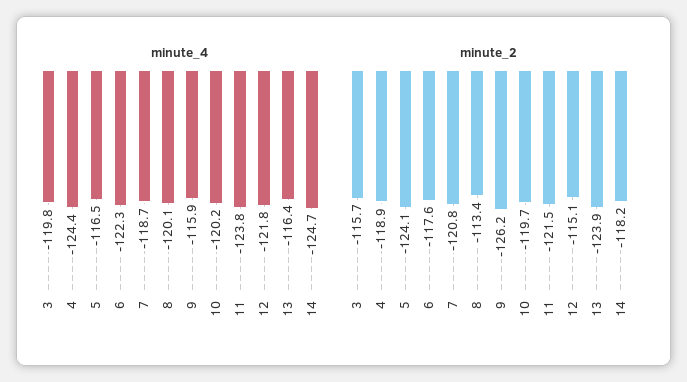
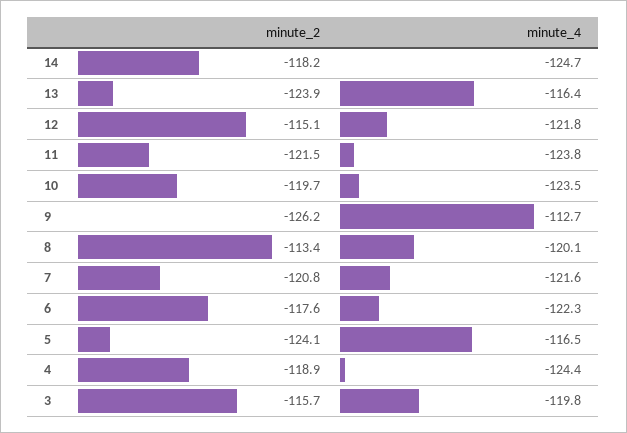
  {
    "minute_4": {
      "3": -119.8,
      "4": -124.4,
      "5": -116.5,
      "6": -122.3,
-     "7": -118.7,
+     "7": -121.6,
      "8": -120.1,
-     "9": -115.9,
+     "9": -112.7,
-     "10": -120.2,
+     "10": -123.5,
      "11": -123.8,
      "12": -121.8,
      "13": -116.4,
      "14": -124.7
    },
    "minute_2": {
      "3": -115.7,
      "4": -118.9,
      "5": -124.1,
      "6": -117.6,
      "7": -120.8,
      "8": -113.4,
      "9": -126.2,
      "10": -119.7,
      "11": -121.5,
      "12": -115.1,
      "13": -123.9,
      "14": -118.2
    }
  }

